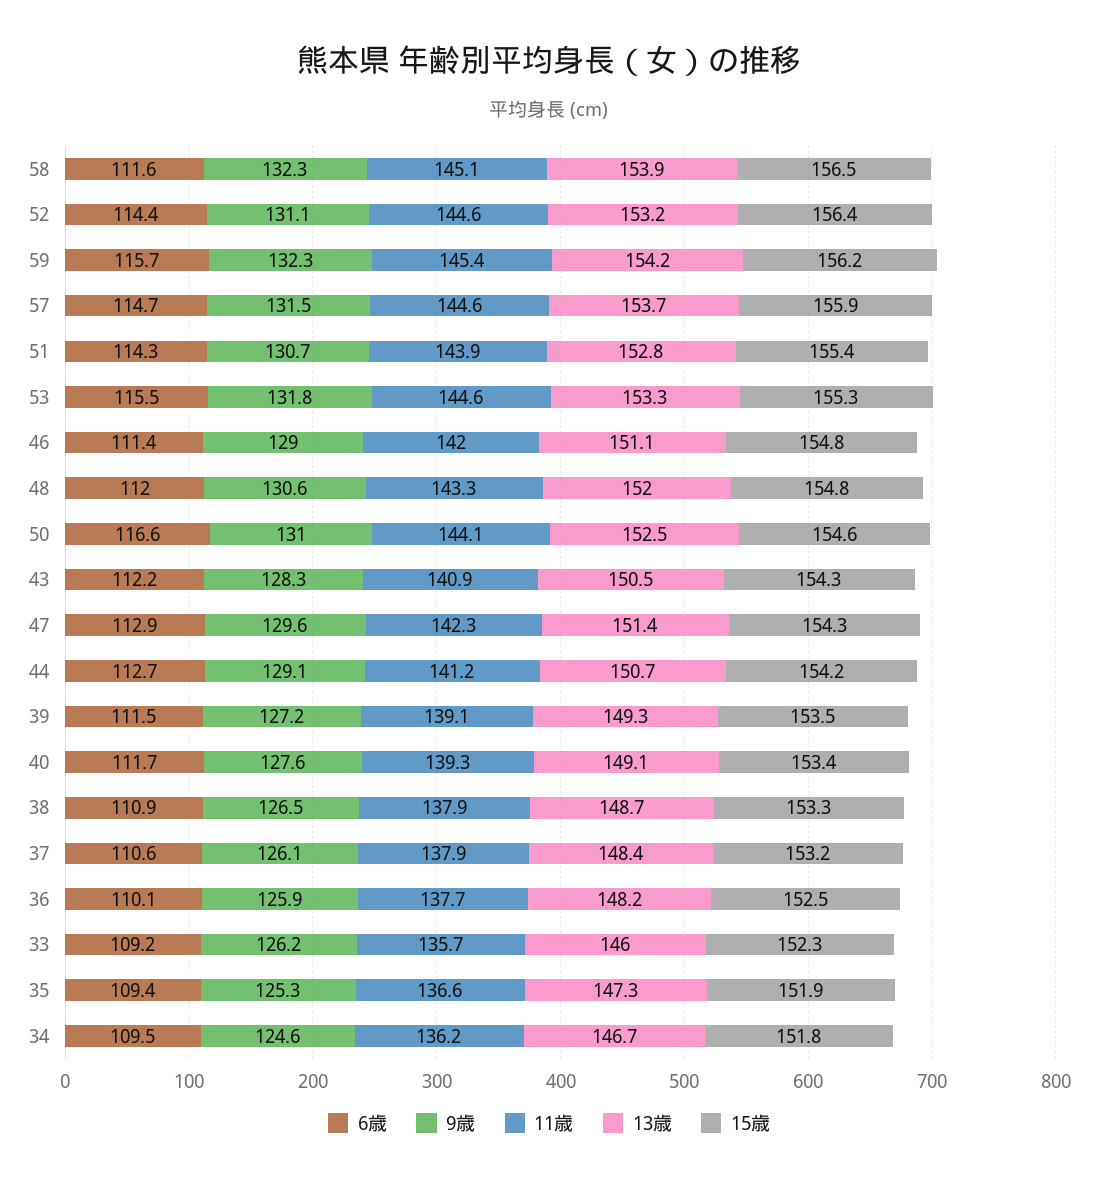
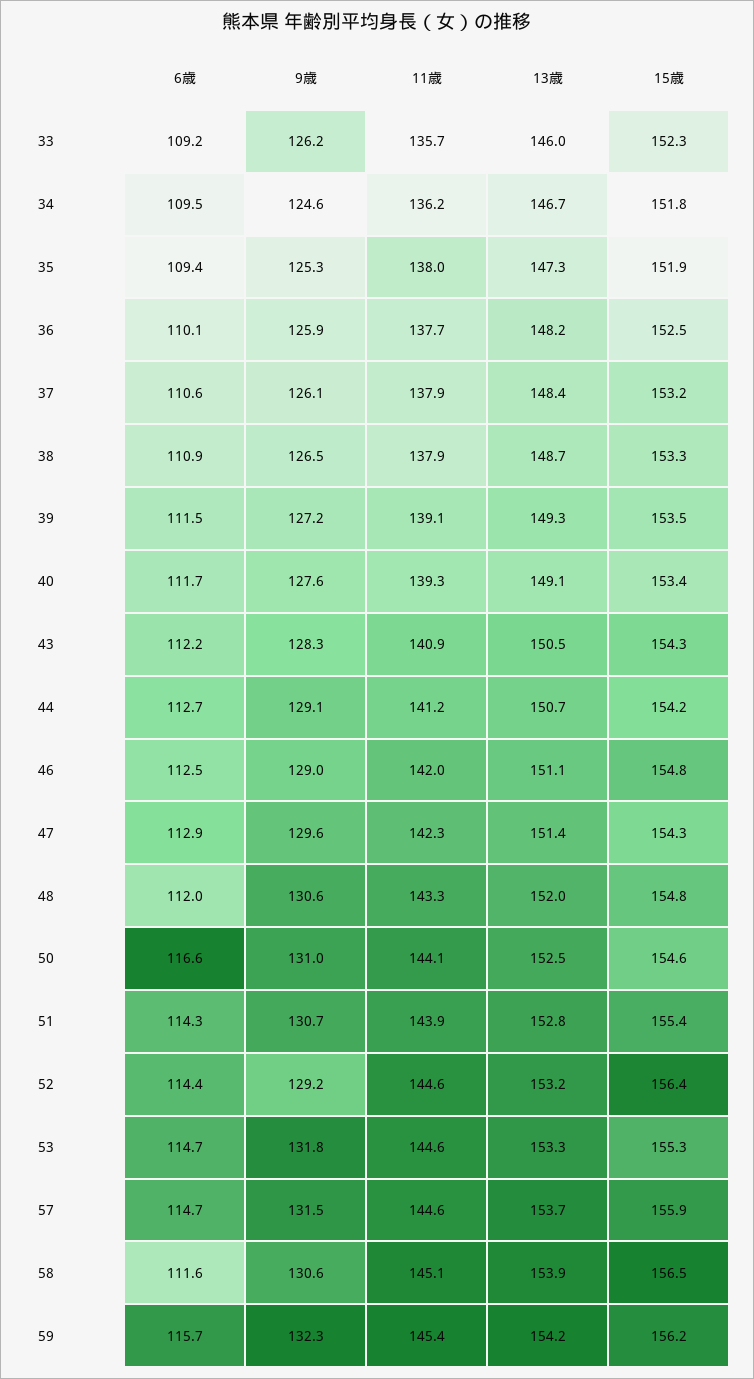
  {
    "6歳": {
      "58": 111.6,
      "52": 114.4,
      "59": 115.7,
      "57": 114.7,
      "51": 114.3,
-     "53": 115.5,
+     "53": 114.7,
-     "46": 111.4,
+     "46": 112.5,
      "48": 112,
      "50": 116.6,
      "43": 112.2,
      "47": 112.9,
      "44": 112.7,
      "39": 111.5,
      "40": 111.7,
      "38": 110.9,
      "37": 110.6,
      "36": 110.1,
      "33": 109.2,
      "35": 109.4,
      "34": 109.5
    },
    "9歳": {
-     "58": 132.3,
+     "58": 130.6,
-     "52": 131.1,
+     "52": 129.2,
      "59": 132.3,
      "57": 131.5,
      "51": 130.7,
      "53": 131.8,
      "46": 129,
      "48": 130.6,
      "50": 131,
      "43": 128.3,
      "47": 129.6,
      "44": 129.1,
      "39": 127.2,
      "40": 127.6,
      "38": 126.5,
      "37": 126.1,
      "36": 125.9,
      "33": 126.2,
      "35": 125.3,
      "34": 124.6
    },
    "11歳": {
      "58": 145.1,
      "52": 144.6,
      "59": 145.4,
      "57": 144.6,
      "51": 143.9,
      "53": 144.6,
      "46": 142,
      "48": 143.3,
      "50": 144.1,
      "43": 140.9,
      "47": 142.3,
      "44": 141.2,
      "39": 139.1,
      "40": 139.3,
      "38": 137.9,
      "37": 137.9,
      "36": 137.7,
      "33": 135.7,
-     "35": 136.6,
+     "35": 138,
      "34": 136.2
    },
    "13歳": {
      "58": 153.9,
      "52": 153.2,
      "59": 154.2,
      "57": 153.7,
      "51": 152.8,
      "53": 153.3,
      "46": 151.1,
      "48": 152,
      "50": 152.5,
      "43": 150.5,
      "47": 151.4,
      "44": 150.7,
      "39": 149.3,
      "40": 149.1,
      "38": 148.7,
      "37": 148.4,
      "36": 148.2,
      "33": 146,
      "35": 147.3,
      "34": 146.7
    },
    "15歳": {
      "58": 156.5,
      "52": 156.4,
      "59": 156.2,
      "57": 155.9,
      "51": 155.4,
      "53": 155.3,
      "46": 154.8,
      "48": 154.8,
      "50": 154.6,
      "43": 154.3,
      "47": 154.3,
      "44": 154.2,
      "39": 153.5,
      "40": 153.4,
      "38": 153.3,
      "37": 153.2,
      "36": 152.5,
      "33": 152.3,
      "35": 151.9,
      "34": 151.8
    }
  }

